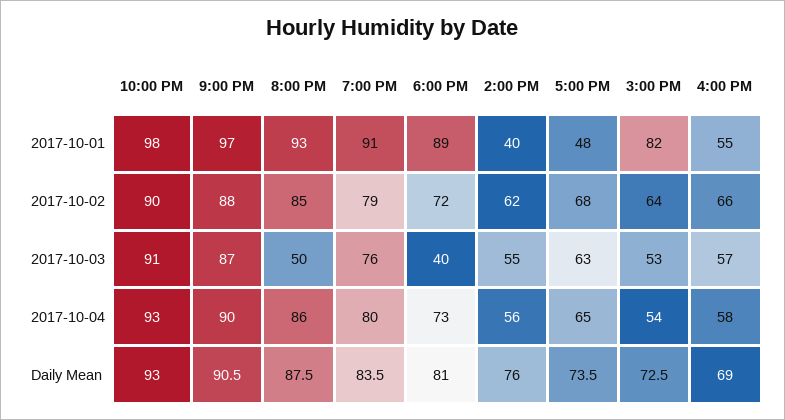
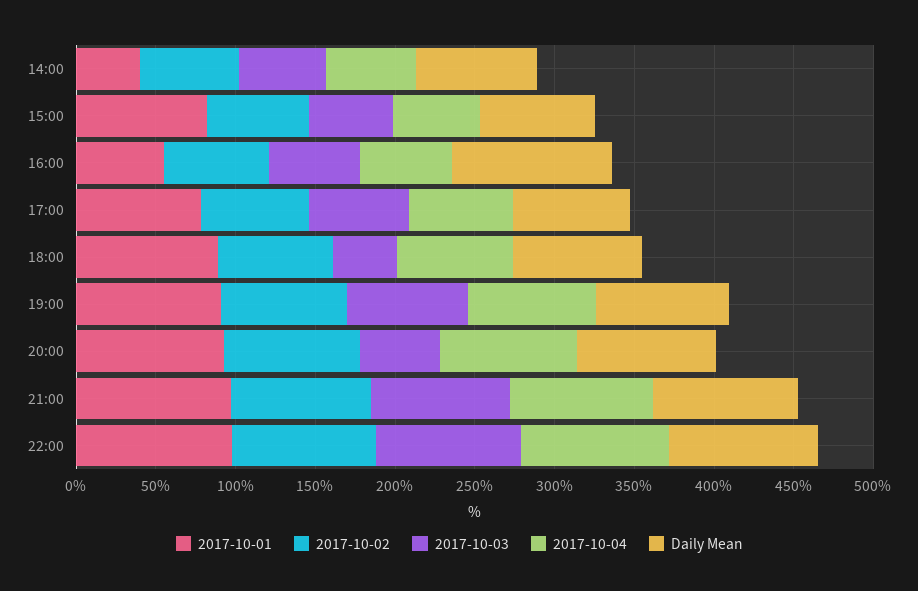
  {
    "2017-10-01": {
      "10:00 PM": 98,
      "9:00 PM": 97,
      "8:00 PM": 93,
      "7:00 PM": 91,
      "6:00 PM": 89,
      "2:00 PM": 40,
-     "5:00 PM": 48,
+     "5:00 PM": 80,
      "3:00 PM": 82,
      "4:00 PM": 55
    },
    "2017-10-02": {
      "10:00 PM": 90,
      "9:00 PM": 88,
      "8:00 PM": 85,
      "7:00 PM": 79,
      "6:00 PM": 72,
      "2:00 PM": 62,
      "5:00 PM": 68,
      "3:00 PM": 64,
      "4:00 PM": 66
    },
    "2017-10-03": {
      "10:00 PM": 91,
      "9:00 PM": 87,
      "8:00 PM": 50,
      "7:00 PM": 76,
      "6:00 PM": 40,
      "2:00 PM": 55,
      "5:00 PM": 63,
      "3:00 PM": 53,
      "4:00 PM": 57
    },
    "2017-10-04": {
      "10:00 PM": 93,
      "9:00 PM": 90,
      "8:00 PM": 86,
      "7:00 PM": 80,
      "6:00 PM": 73,
      "2:00 PM": 56,
      "5:00 PM": 65,
      "3:00 PM": 54,
      "4:00 PM": 58
    },
    "Daily Mean": {
      "10:00 PM": 93,
      "9:00 PM": 90.5,
      "8:00 PM": 87.5,
      "7:00 PM": 83.5,
      "6:00 PM": 81,
      "2:00 PM": 76,
      "5:00 PM": 73.5,
      "3:00 PM": 72.5,
-     "4:00 PM": 69
+     "4:00 PM": 100
    }
  }

